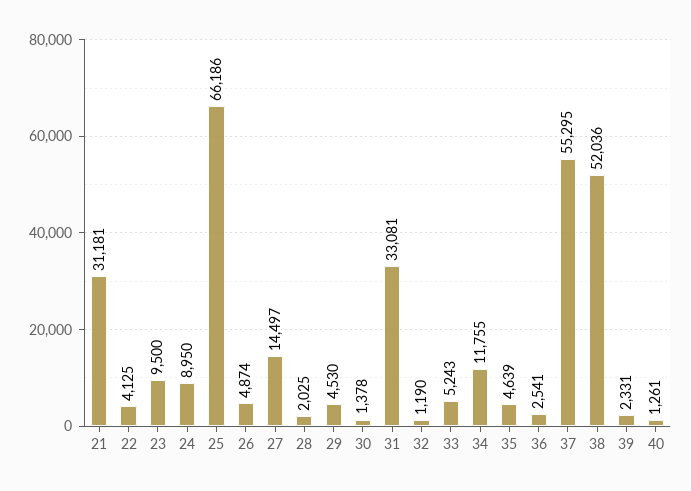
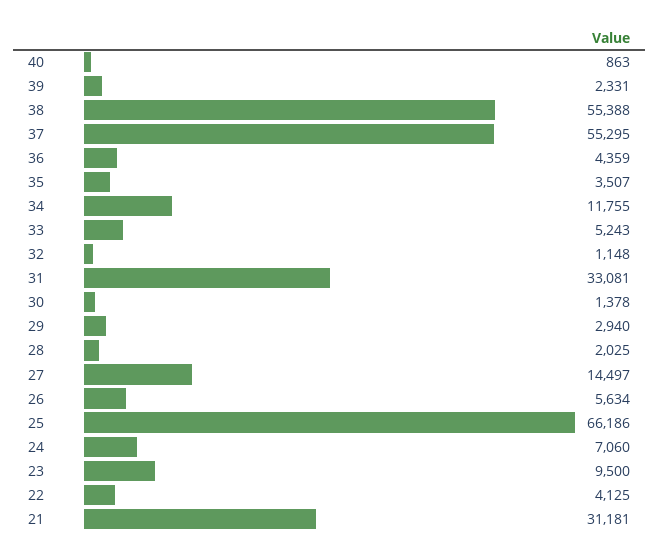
  {
    "21": 31181,
    "22": 4125,
    "23": 9500,
-   "24": 8950,
+   "24": 7060,
    "25": 66186,
-   "26": 4874,
+   "26": 5634,
    "27": 14497,
    "28": 2025,
-   "29": 4530,
+   "29": 2940,
    "30": 1378,
    "31": 33081,
-   "32": 1190,
+   "32": 1148,
    "33": 5243,
    "34": 11755,
-   "35": 4639,
+   "35": 3507,
-   "36": 2541,
+   "36": 4359,
    "37": 55295,
-   "38": 52036,
+   "38": 55388,
    "39": 2331,
-   "40": 1261
+   "40": 863
  }

